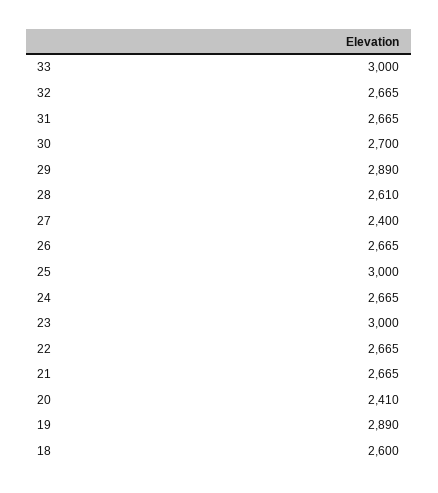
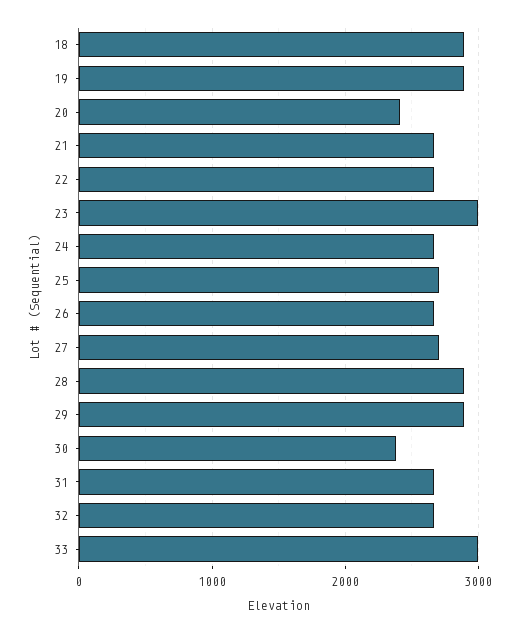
  {
    "33": 3000,
    "32": 2665,
    "31": 2665,
-   "30": 2700,
+   "30": 2400,
    "29": 2890,
-   "28": 2610,
+   "28": 2900,
-   "27": 2400,
+   "27": 2700,
    "26": 2665,
-   "25": 3000,
+   "25": 2700,
    "24": 2665,
    "23": 3000,
    "22": 2665,
    "21": 2665,
    "20": 2410,
    "19": 2890,
-   "18": 2600
+   "18": 2900
  }

